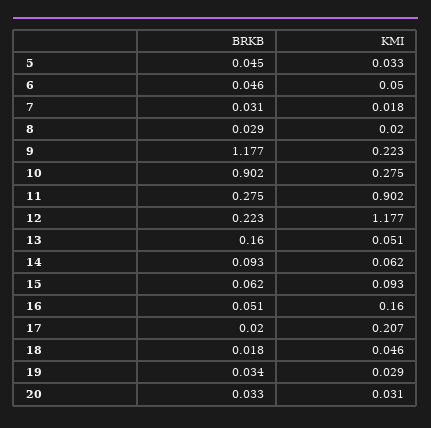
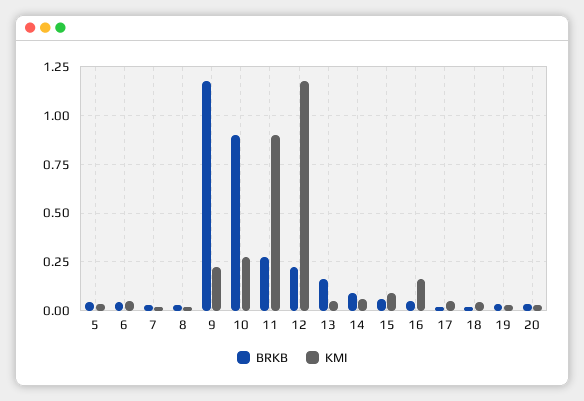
  {
    "BRKB": {
      "5": 0.045,
      "6": 0.046,
      "7": 0.031,
      "8": 0.029,
      "9": 1.177,
      "10": 0.902,
      "11": 0.275,
      "12": 0.223,
      "13": 0.16,
      "14": 0.093,
      "15": 0.062,
      "16": 0.051,
      "17": 0.02,
      "18": 0.018,
      "19": 0.034,
      "20": 0.033
    },
    "KMI": {
      "5": 0.033,
      "6": 0.05,
      "7": 0.018,
      "8": 0.02,
      "9": 0.223,
      "10": 0.275,
      "11": 0.902,
      "12": 1.177,
      "13": 0.051,
      "14": 0.062,
      "15": 0.093,
      "16": 0.16,
-     "17": 0.207,
+     "17": 0.05,
      "18": 0.046,
      "19": 0.029,
      "20": 0.031
    }
  }

